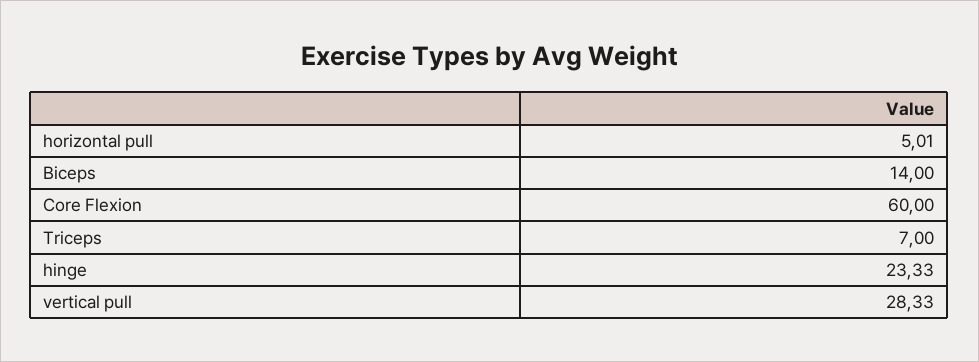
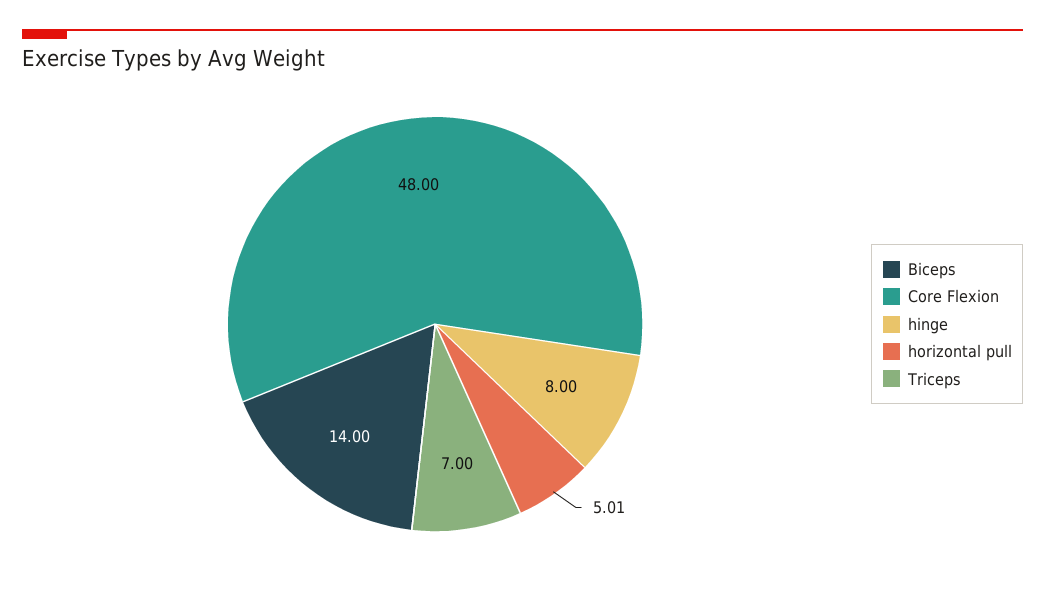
  {
    "horizontal pull": 5.01,
    "Biceps": 14,
-   "Core Flexion": 60,
+   "Core Flexion": 48,
    "Triceps": 7,
-   "hinge": 23.33,
+   "hinge": 8
-   "vertical pull": 28.33
  }

